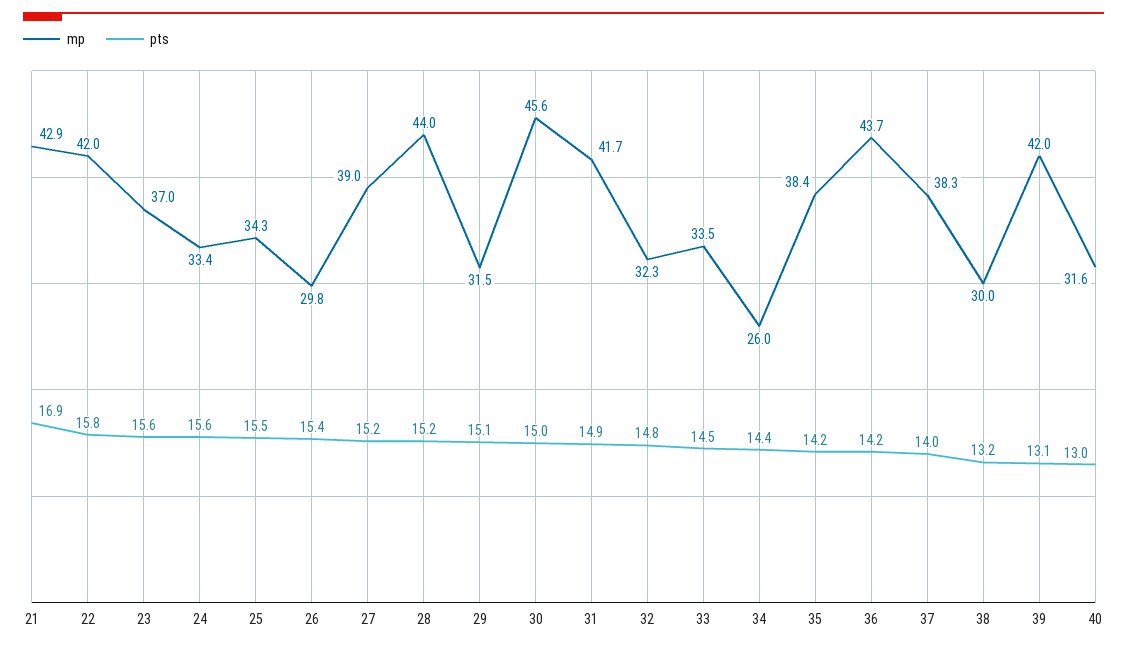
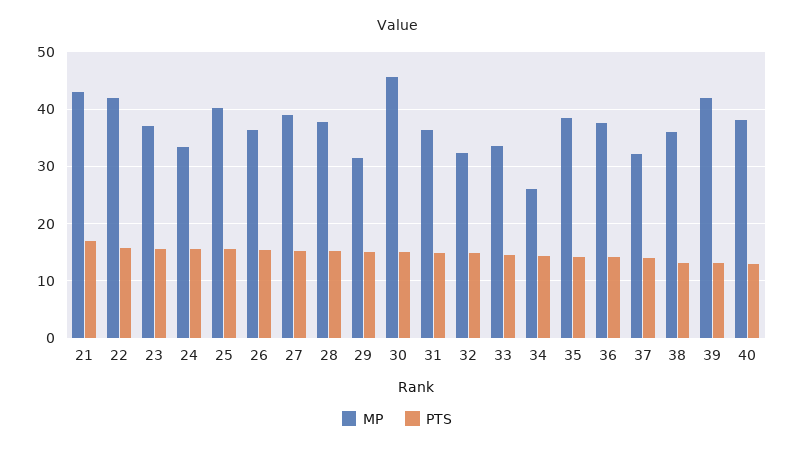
  {
    "mp": {
      "21": 42.9,
      "22": 42,
      "23": 37,
      "24": 33.4,
-     "25": 34.3,
+     "25": 40,
-     "26": 29.8,
+     "26": 36,
      "27": 39,
-     "28": 44,
+     "28": 38,
      "29": 31.5,
      "30": 45.6,
-     "31": 41.7,
+     "31": 36,
      "32": 32.3,
      "33": 33.5,
      "34": 26,
      "35": 38.4,
-     "36": 43.7,
+     "36": 38,
-     "37": 38.3,
+     "37": 32,
-     "38": 30,
+     "38": 36,
      "39": 42,
-     "40": 31.6
+     "40": 38
    },
    "pts": {
      "21": 16.9,
      "22": 15.8,
      "23": 15.6,
      "24": 15.6,
      "25": 15.5,
      "26": 15.4,
      "27": 15.2,
      "28": 15.2,
      "29": 15.1,
      "30": 15,
      "31": 14.9,
      "32": 14.8,
      "33": 14.5,
      "34": 14.4,
      "35": 14.2,
      "36": 14.2,
      "37": 14,
      "38": 13.2,
      "39": 13.1,
      "40": 13
    }
  }

